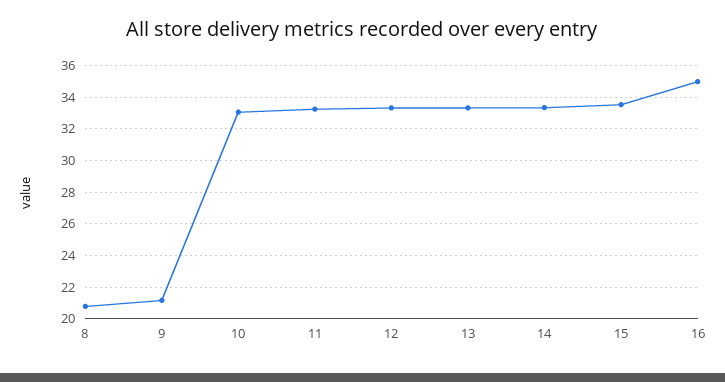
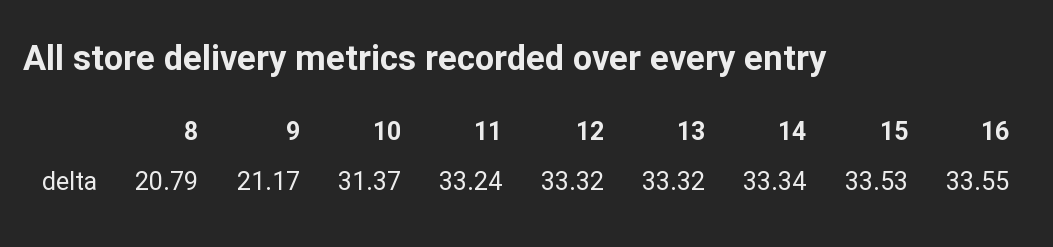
  {
    "8": 20.79,
    "9": 21.17,
-   "10": 33,
+   "10": 31.37,
    "11": 33.24,
    "12": 33.32,
    "13": 33.32,
    "14": 33.34,
    "15": 33.53,
-   "16": 35
+   "16": 33.55
  }

